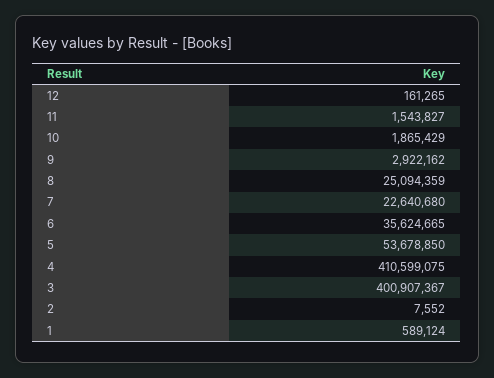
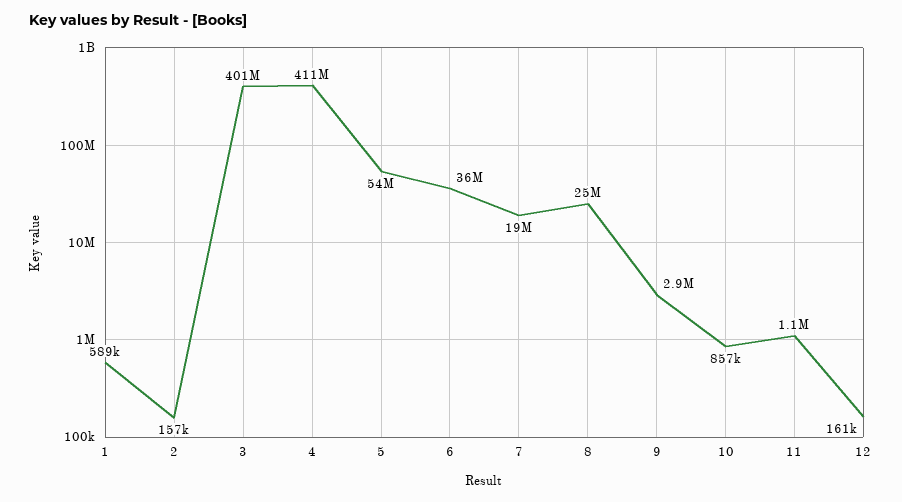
  {
    "12": 161265,
-   "11": 1543827,
+   "11": 1100000,
-   "10": 1865429,
+   "10": 857000,
    "9": 2922162,
    "8": 25094359,
-   "7": 22640680,
+   "7": 19000000,
    "6": 35624665,
    "5": 53678850,
    "4": 410599075,
    "3": 400907367,
-   "2": 7552,
+   "2": 157000,
    "1": 589124
  }

